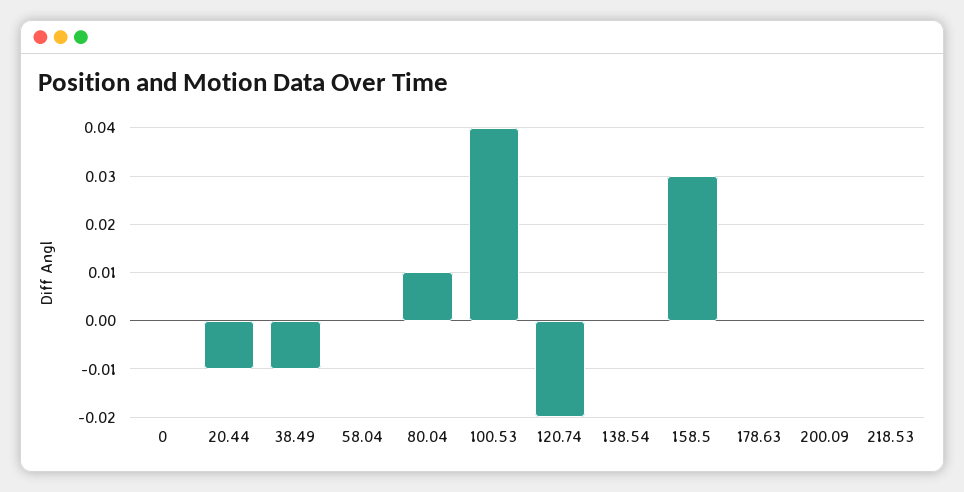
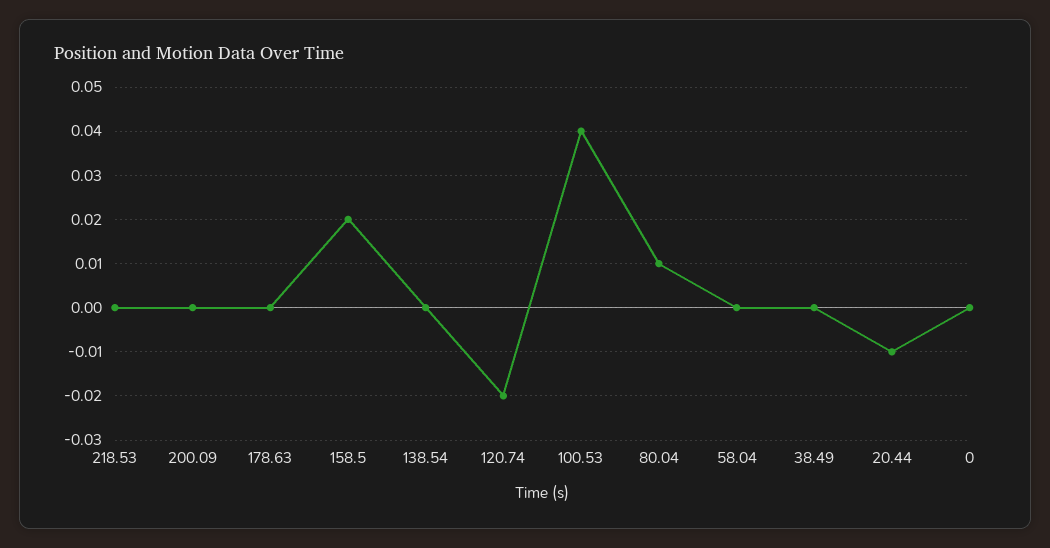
  {
    "0": 0,
    "20.44": -0.01,
-   "38.49": -0.01,
+   "38.49": 0,
    "58.04": 0,
    "80.04": 0.01,
    "100.53": 0.04,
    "120.74": -0.02,
    "138.54": 0,
-   "158.5": 0.03,
+   "158.5": 0.02,
    "178.63": 0,
    "200.09": 0,
    "218.53": 0
  }

